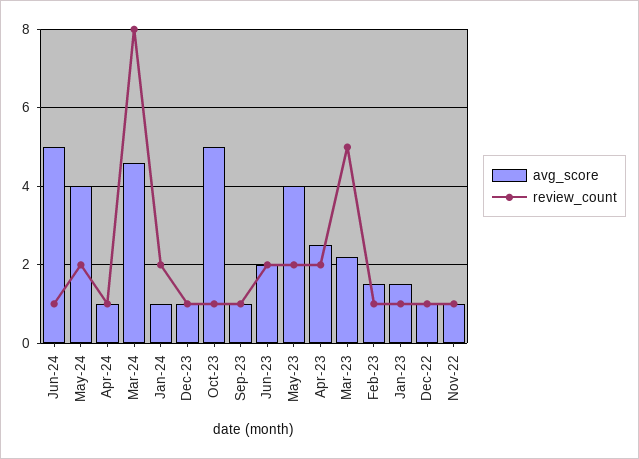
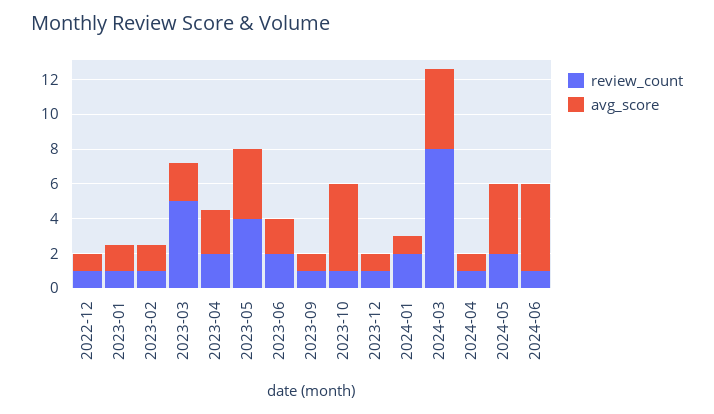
  {
    "avg_score": {
      "Jun-24": 5,
      "May-24": 4,
      "Apr-24": 1,
      "Mar-24": 4.5,
      "Jan-24": 1,
      "Dec-23": 1,
      "Oct-23": 5,
      "Sep-23": 1,
      "Jun-23": 2,
      "May-23": 4,
      "Apr-23": 2.5,
      "Mar-23": 2,
      "Feb-23": 1.5,
      "Jan-23": 1.5,
-     "Dec-22": 1,
+     "Dec-22": 1
-     "Nov-22": 1
    },
    "review_count": {
      "Jun-24": 1,
      "May-24": 2,
      "Apr-24": 1,
      "Mar-24": 8,
      "Jan-24": 2,
      "Dec-23": 1,
      "Oct-23": 1,
      "Sep-23": 1,
      "Jun-23": 2,
-     "May-23": 2,
+     "May-23": 4,
      "Apr-23": 2,
      "Mar-23": 5,
      "Feb-23": 1,
      "Jan-23": 1,
-     "Dec-22": 1,
+     "Dec-22": 1
-     "Nov-22": 1
    }
  }

